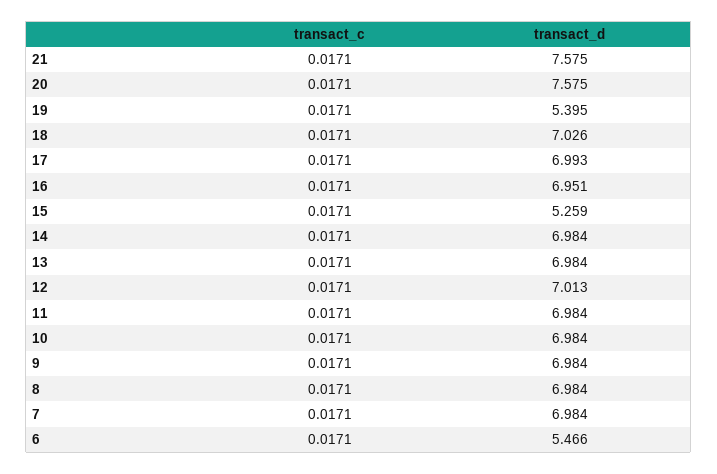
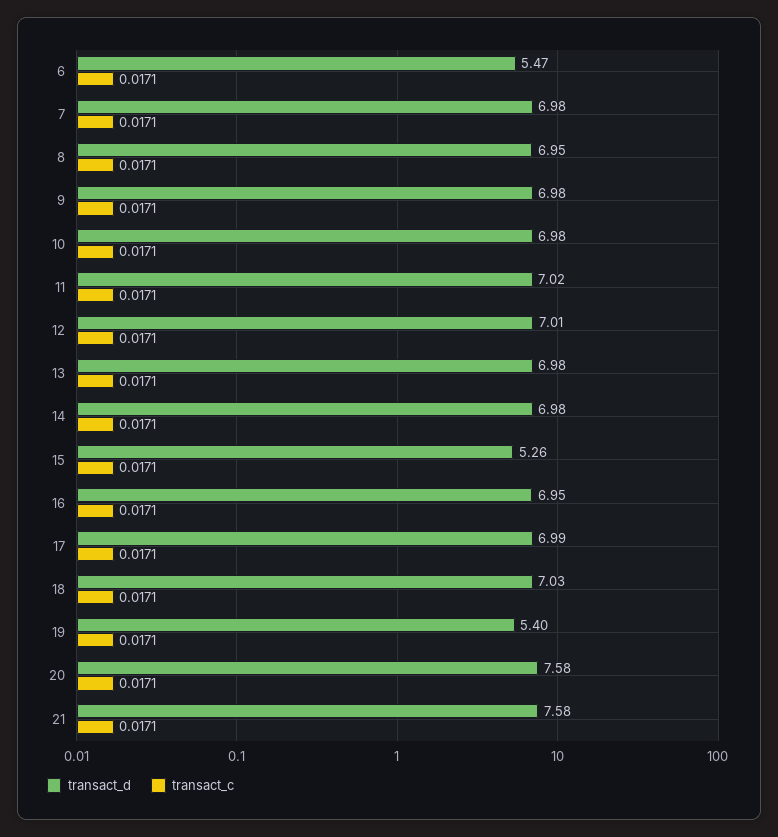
  {
    "transact_c": {
      "21": 0.0171,
      "20": 0.0171,
      "19": 0.0171,
      "18": 0.0171,
      "17": 0.0171,
      "16": 0.0171,
      "15": 0.0171,
      "14": 0.0171,
      "13": 0.0171,
      "12": 0.0171,
      "11": 0.0171,
      "10": 0.0171,
      "9": 0.0171,
      "8": 0.0171,
      "7": 0.0171,
      "6": 0.0171
    },
    "transact_d": {
      "21": 7.575,
      "20": 7.575,
      "19": 5.395,
      "18": 7.026,
      "17": 6.993,
      "16": 6.951,
      "15": 5.259,
      "14": 6.984,
      "13": 6.984,
      "12": 7.013,
-     "11": 6.984,
+     "11": 7.02,
      "10": 6.984,
      "9": 6.984,
-     "8": 6.984,
+     "8": 6.95,
      "7": 6.984,
      "6": 5.466
    }
  }

